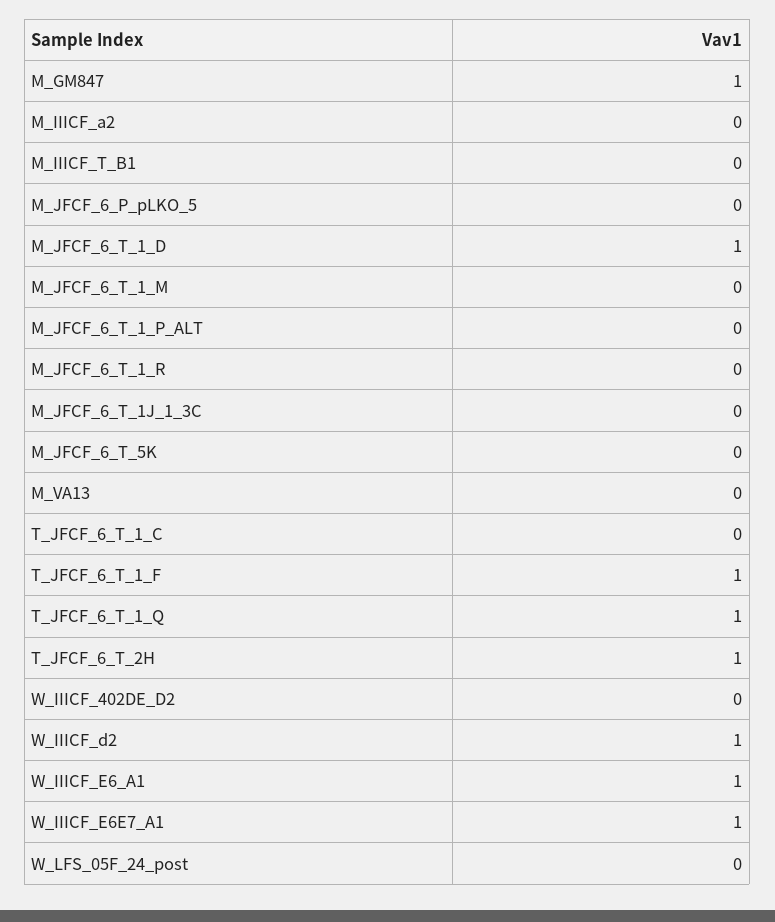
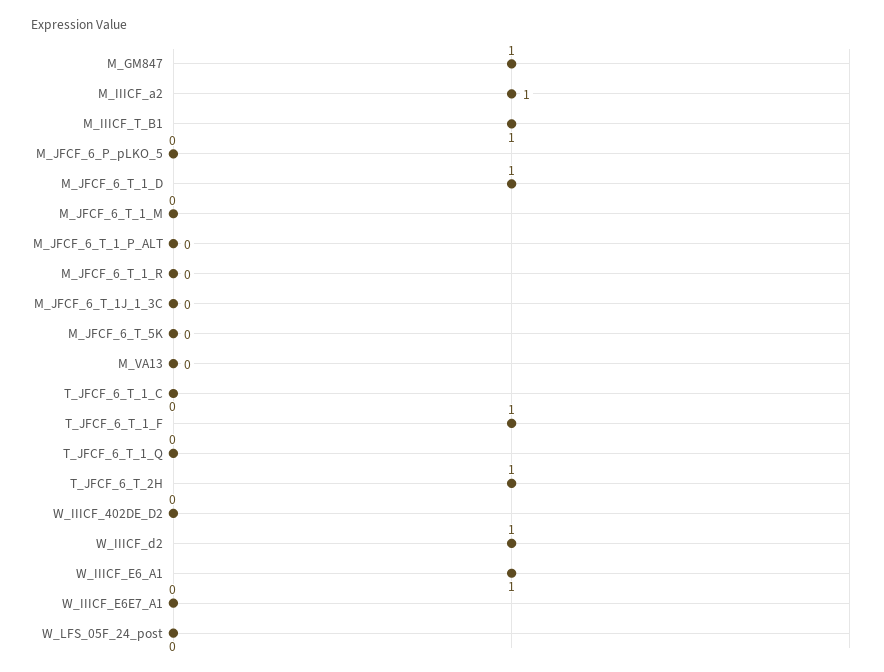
  {
    "M_GM847": 1,
-   "M_IIICF_a2": 0,
+   "M_IIICF_a2": 1,
-   "M_IIICF_T_B1": 0,
+   "M_IIICF_T_B1": 1,
    "M_JFCF_6_P_pLKO_5": 0,
    "M_JFCF_6_T_1_D": 1,
    "M_JFCF_6_T_1_M": 0,
    "M_JFCF_6_T_1_P_ALT": 0,
    "M_JFCF_6_T_1_R": 0,
    "M_JFCF_6_T_1J_1_3C": 0,
    "M_JFCF_6_T_5K": 0,
    "M_VA13": 0,
    "T_JFCF_6_T_1_C": 0,
    "T_JFCF_6_T_1_F": 1,
-   "T_JFCF_6_T_1_Q": 1,
+   "T_JFCF_6_T_1_Q": 0,
    "T_JFCF_6_T_2H": 1,
    "W_IIICF_402DE_D2": 0,
    "W_IIICF_d2": 1,
    "W_IIICF_E6_A1": 1,
-   "W_IIICF_E6E7_A1": 1,
+   "W_IIICF_E6E7_A1": 0,
    "W_LFS_05F_24_post": 0
  }

